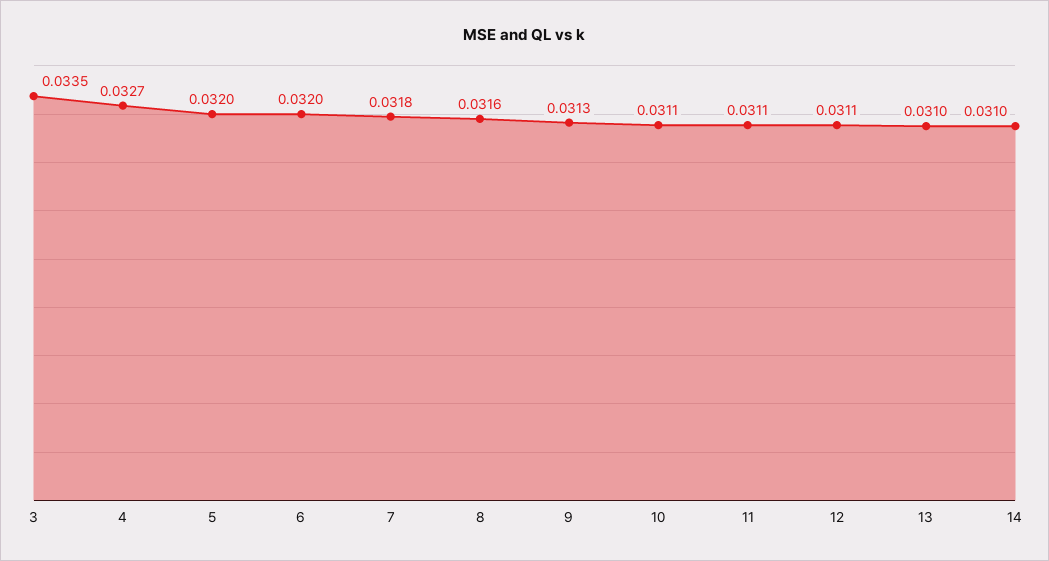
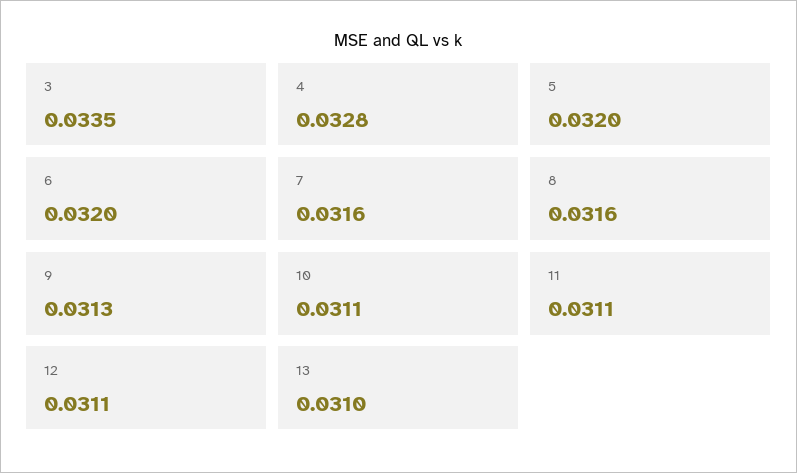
  {
    "3": 0.0335,
-   "4": 0.0327,
+   "4": 0.0328,
    "5": 0.032,
    "6": 0.032,
-   "7": 0.0318,
+   "7": 0.0316,
    "8": 0.0316,
    "9": 0.0313,
    "10": 0.0311,
    "11": 0.0311,
    "12": 0.0311,
-   "13": 0.031,
+   "13": 0.031
-   "14": 0.031
  }

